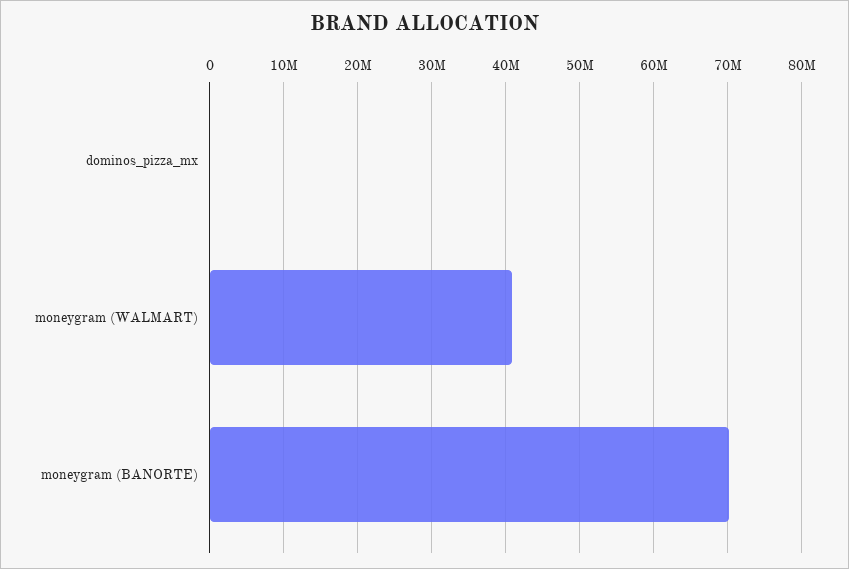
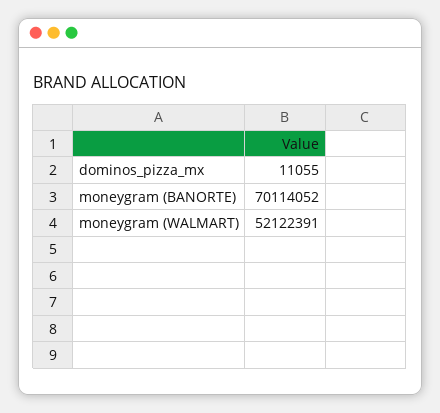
  {
    "dominos_pizza_mx": 11055,
-   "moneygram (WALMART)": 41000000,
+   "moneygram (WALMART)": 52122391,
    "moneygram (BANORTE)": 70114052
  }

